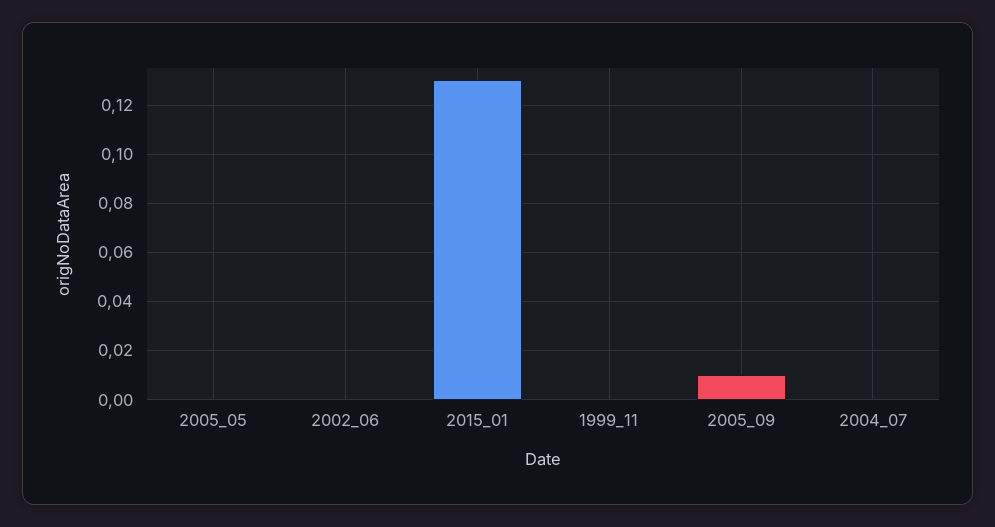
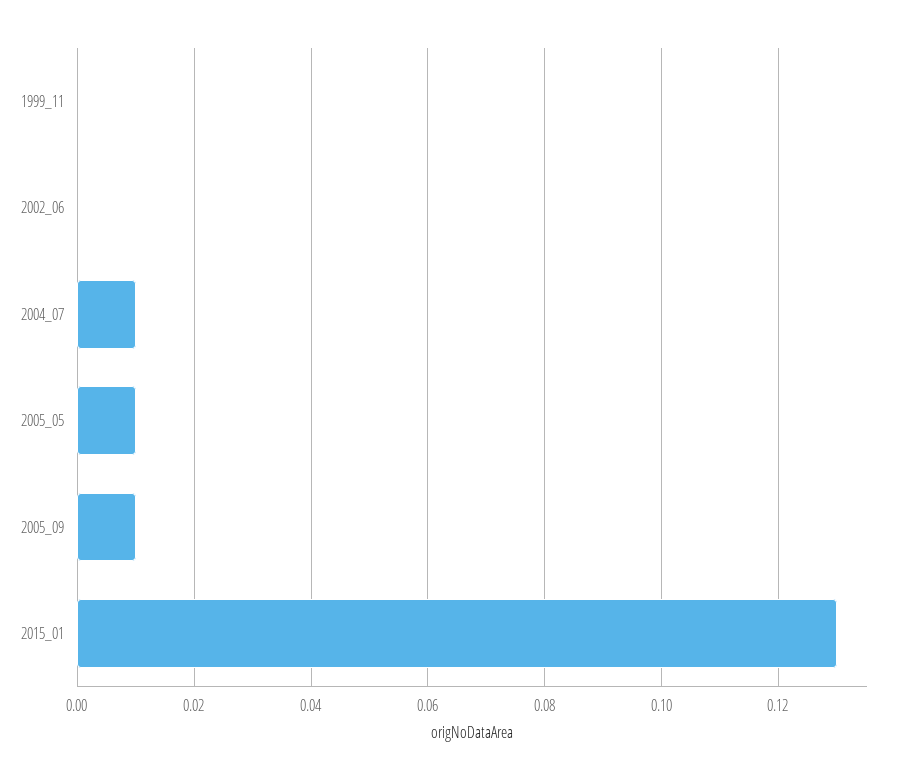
  {
-   "2005_05": 0,
+   "2005_05": 0.01,
    "2002_06": 0,
    "2015_01": 0.13,
    "1999_11": 0,
    "2005_09": 0.01,
-   "2004_07": 0
+   "2004_07": 0.01
  }

